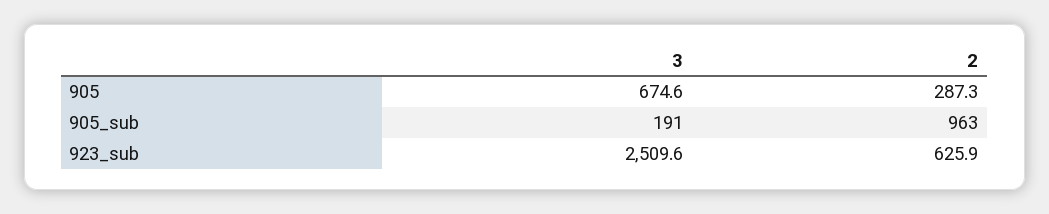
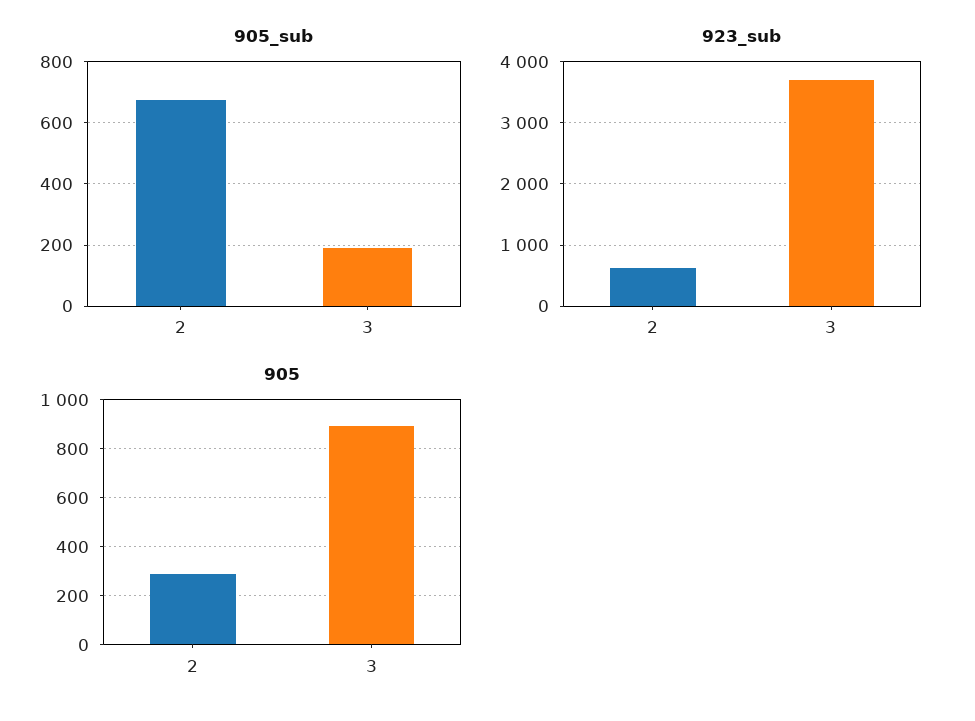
  {
    "905": {
-     "3": 674.6,
+     "3": 900,
      "2": 287.3
    },
    "905_sub": {
      "3": 191,
-     "2": 963
+     "2": 680
    },
    "923_sub": {
-     "3": 2509.6,
+     "3": 3700,
      "2": 625.9
    }
  }

